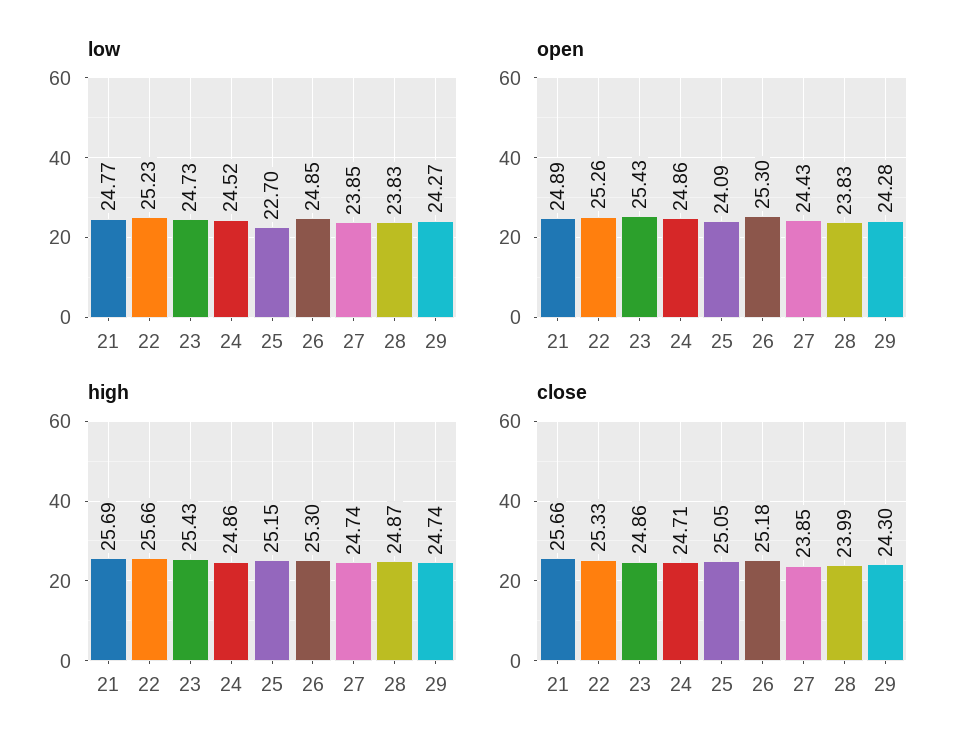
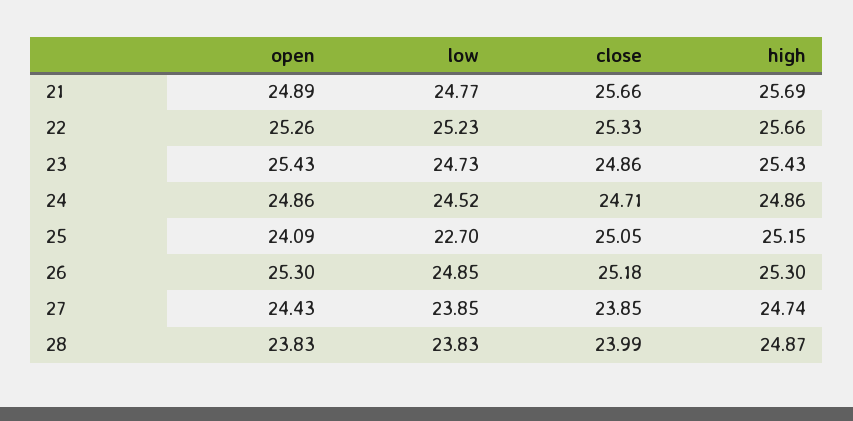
  {
    "low": {
      "21": 24.77,
      "22": 25.23,
      "23": 24.73,
      "24": 24.52,
      "25": 22.7,
      "26": 24.85,
      "27": 23.85,
-     "28": 23.83,
+     "28": 23.83
-     "29": 24.27
    },
    "open": {
      "21": 24.89,
      "22": 25.26,
      "23": 25.43,
      "24": 24.86,
      "25": 24.09,
      "26": 25.3,
      "27": 24.43,
-     "28": 23.83,
+     "28": 23.83
-     "29": 24.28
    },
    "high": {
      "21": 25.69,
      "22": 25.66,
      "23": 25.43,
      "24": 24.86,
      "25": 25.15,
      "26": 25.3,
      "27": 24.74,
-     "28": 24.87,
+     "28": 24.87
-     "29": 24.74
    },
    "close": {
      "21": 25.66,
      "22": 25.33,
      "23": 24.86,
      "24": 24.71,
      "25": 25.05,
      "26": 25.18,
      "27": 23.85,
-     "28": 23.99,
+     "28": 23.99
-     "29": 24.3
    }
  }

